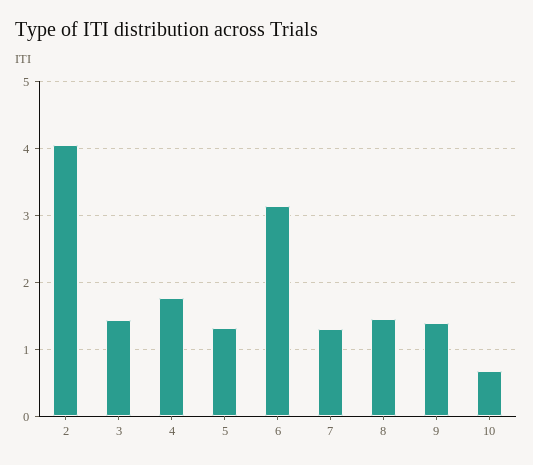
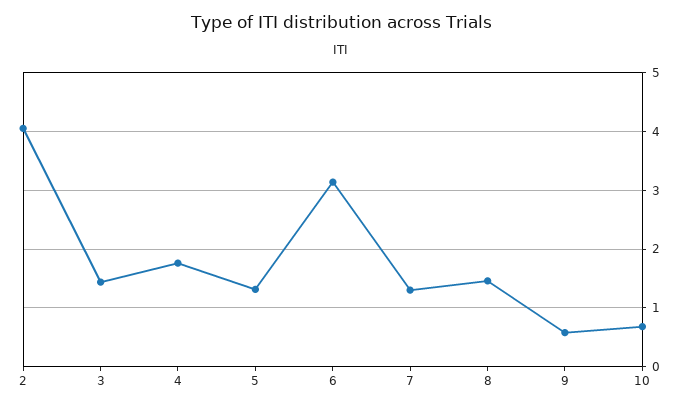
  {
    "2": 4.1,
    "3": 1.4,
    "4": 1.8,
    "5": 1.3,
    "6": 3.1,
    "7": 1.3,
    "8": 1.5,
-   "9": 1.4,
+   "9": 0.6,
    "10": 0.7
  }

